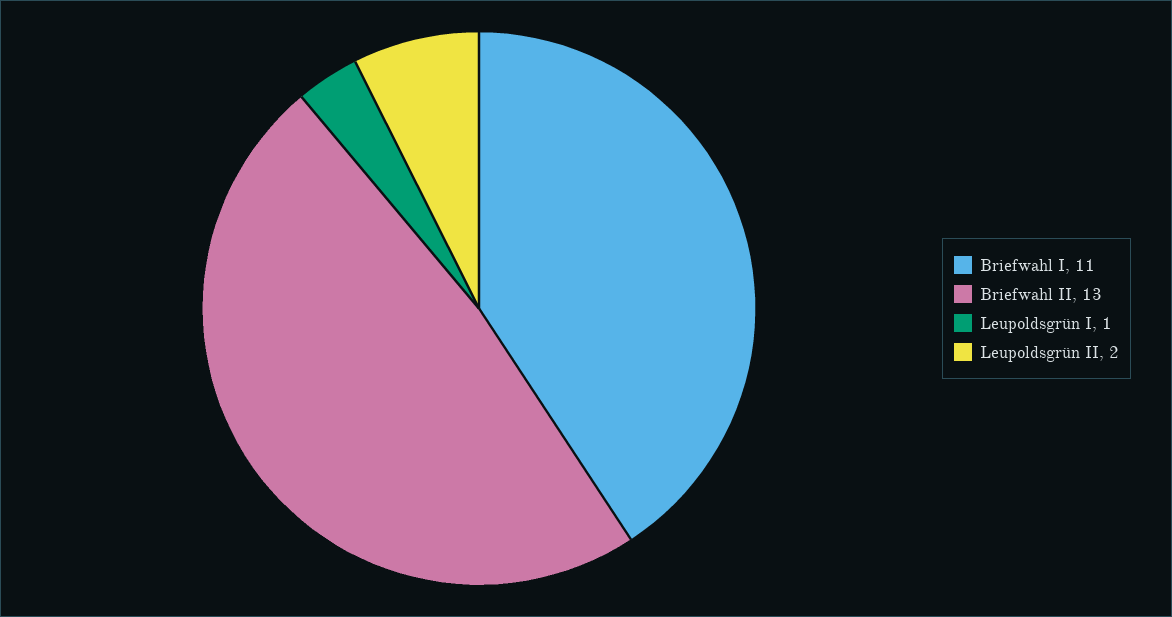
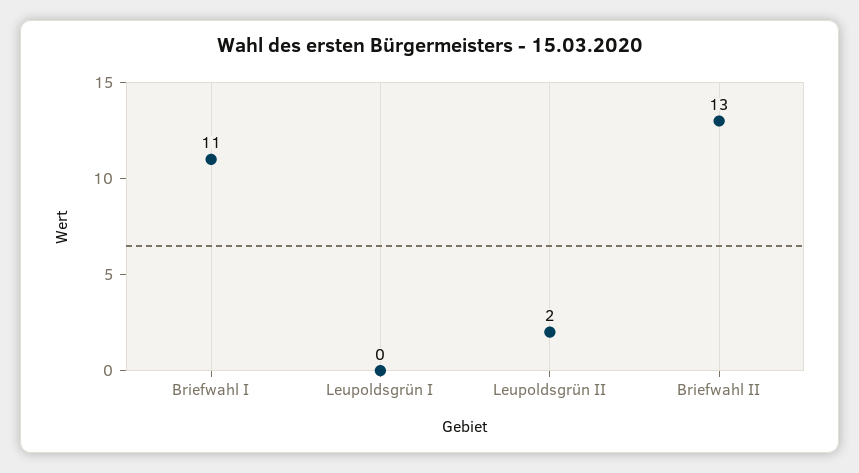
  {
    "Briefwahl I": 11,
    "Briefwahl II": 13,
-   "Leupoldsgrün I": 1,
+   "Leupoldsgrün I": 0,
    "Leupoldsgrün II": 2
  }

